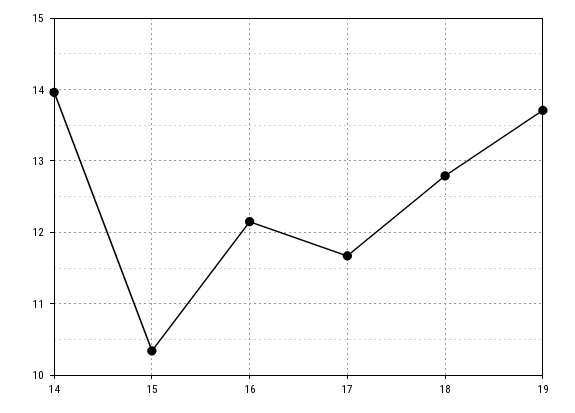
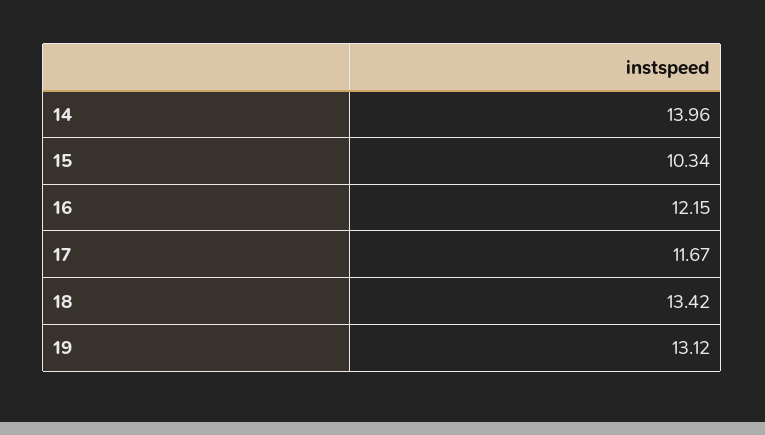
  {
    "14": 13.96,
    "15": 10.34,
    "16": 12.15,
    "17": 11.67,
-   "18": 12.8,
+   "18": 13.42,
-   "19": 13.7
+   "19": 13.12
  }

